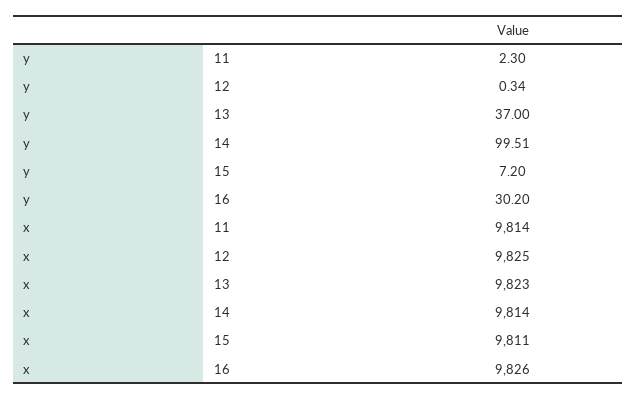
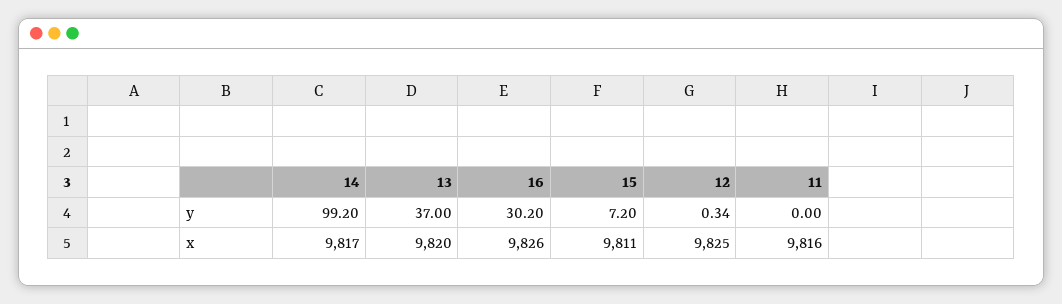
  {
    "y": {
-     "11": 2.3,
+     "11": 0,
      "12": 0.34,
      "13": 37,
-     "14": 99.51,
+     "14": 99.2,
      "15": 7.2,
      "16": 30.2
    },
    "x": {
-     "11": 9814,
+     "11": 9816,
      "12": 9825,
-     "13": 9823,
+     "13": 9820,
-     "14": 9814,
+     "14": 9817,
      "15": 9811,
      "16": 9826
    }
  }

